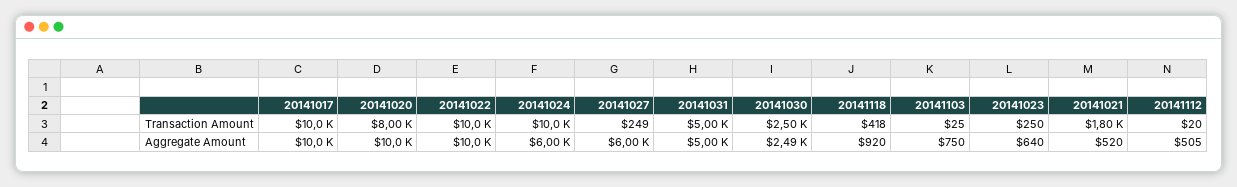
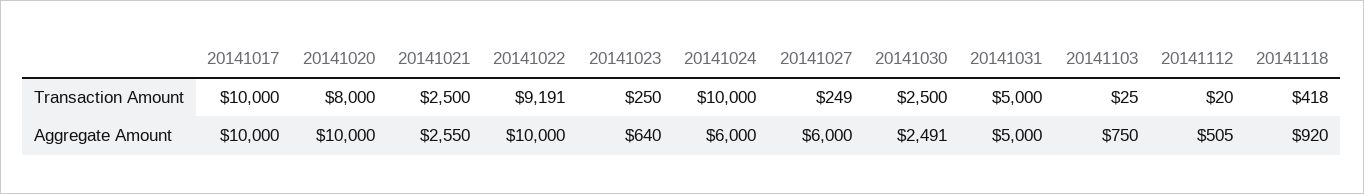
  {
    "20141017": {
      "Transaction Amount": 10000,
      "Aggregate Amount": 10000
    },
    "20141020": {
      "Transaction Amount": 8000,
      "Aggregate Amount": 10000
    },
    "20141022": {
-     "Transaction Amount": 10000,
+     "Transaction Amount": 9191,
      "Aggregate Amount": 10000
    },
    "20141024": {
      "Transaction Amount": 10000,
      "Aggregate Amount": 6000
    },
    "20141027": {
      "Transaction Amount": 249,
      "Aggregate Amount": 6000
    },
    "20141031": {
      "Transaction Amount": 5000,
      "Aggregate Amount": 5000
    },
    "20141030": {
      "Transaction Amount": 2500,
      "Aggregate Amount": 2491
    },
    "20141118": {
      "Transaction Amount": 418,
      "Aggregate Amount": 920
    },
    "20141103": {
      "Transaction Amount": 25,
      "Aggregate Amount": 750
    },
    "20141023": {
      "Transaction Amount": 250,
      "Aggregate Amount": 640
    },
    "20141021": {
-     "Transaction Amount": 1800,
+     "Transaction Amount": 2500,
-     "Aggregate Amount": 520
+     "Aggregate Amount": 2550
    },
    "20141112": {
      "Transaction Amount": 20,
      "Aggregate Amount": 505
    }
  }

